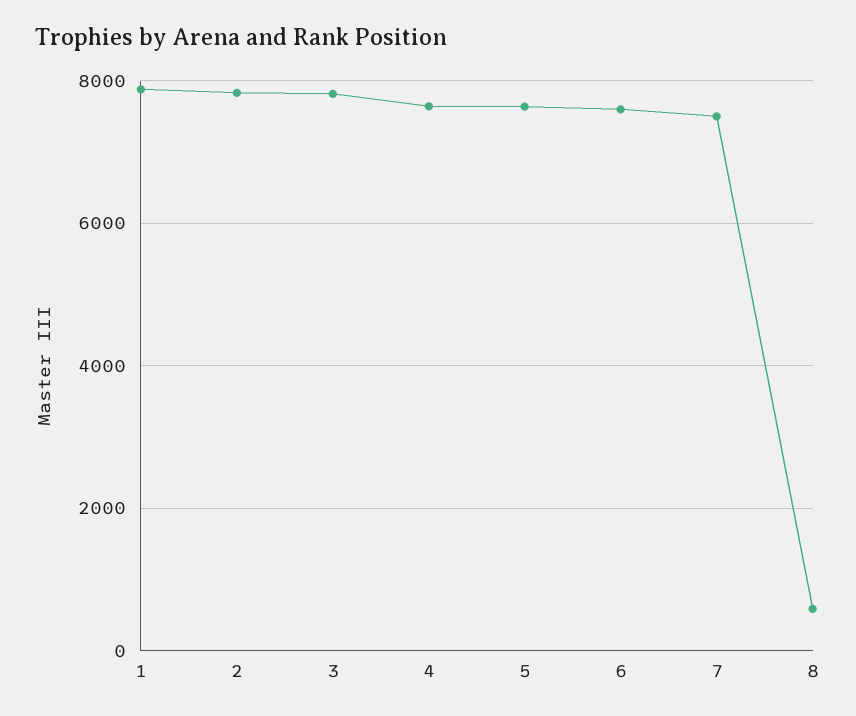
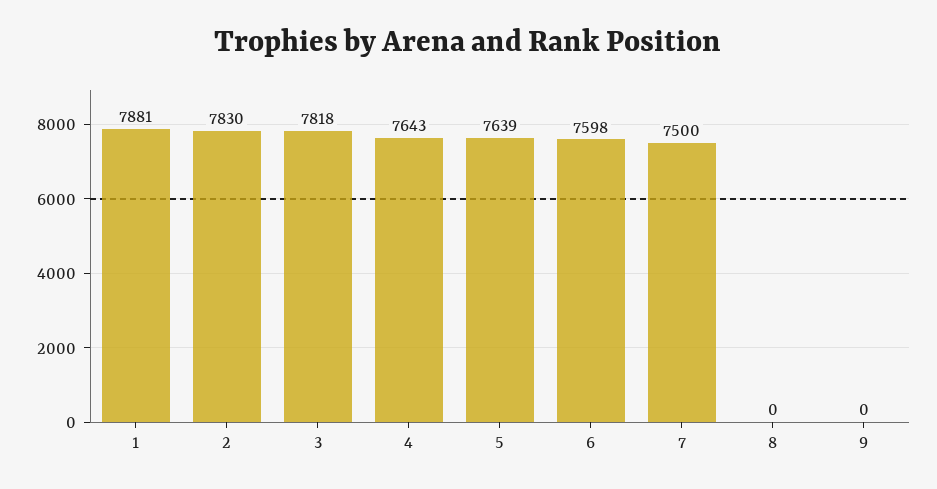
  {
    "1": 7881,
    "2": 7830,
    "3": 7818,
    "4": 7643,
    "5": 7639,
    "6": 7598,
    "7": 7500,
-   "8": 600
+   "8": 0,
+   "9": 0
  }

